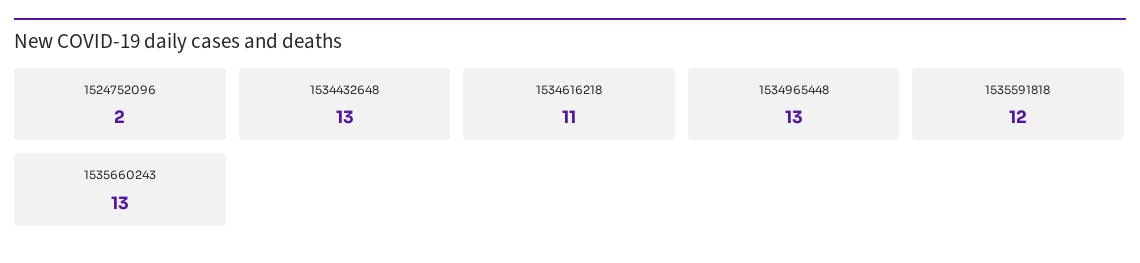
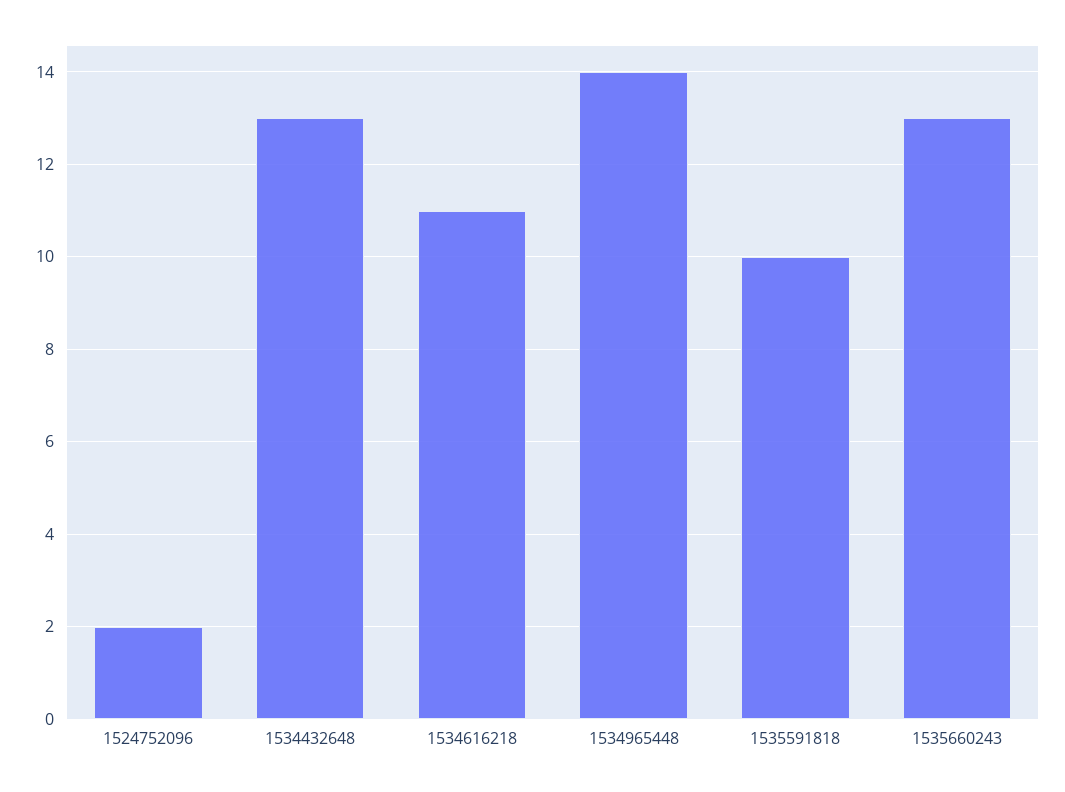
  {
    "1524752096": 2,
    "1534432648": 13,
    "1534616218": 11,
-   "1534965448": 13,
+   "1534965448": 14,
-   "1535591818": 12,
+   "1535591818": 10,
    "1535660243": 13
  }

